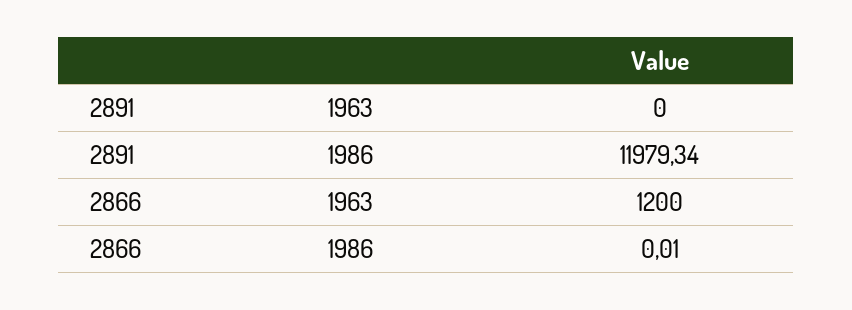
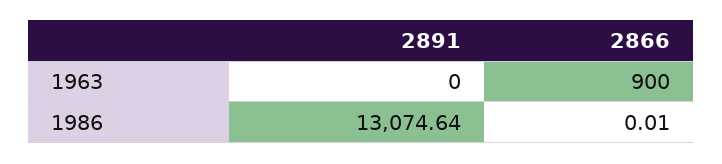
  {
    "2891": {
      "1963": 0,
-     "1986": 11979.34
+     "1986": 13074.64
    },
    "2866": {
-     "1963": 1200,
+     "1963": 900,
      "1986": 0.01
    }
  }

